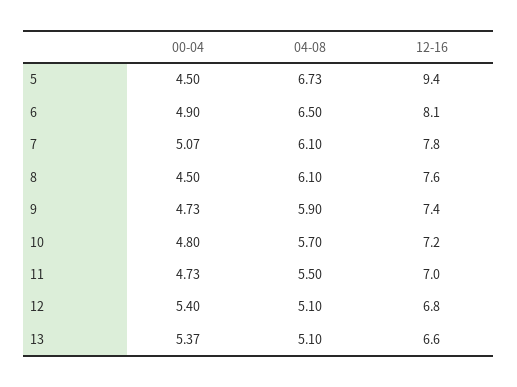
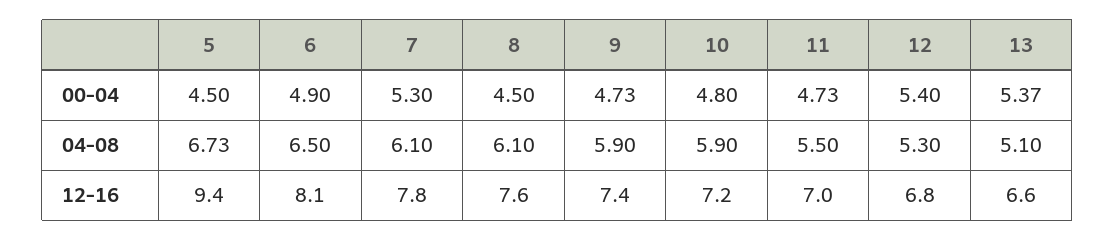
  {
    "00-04": {
      "5": 4.5,
      "6": 4.9,
-     "7": 5.07,
+     "7": 5.3,
      "8": 4.5,
      "9": 4.73,
      "10": 4.8,
      "11": 4.73,
      "12": 5.4,
      "13": 5.37
    },
    "04-08": {
      "5": 6.73,
      "6": 6.5,
      "7": 6.1,
      "8": 6.1,
      "9": 5.9,
-     "10": 5.7,
+     "10": 5.9,
      "11": 5.5,
-     "12": 5.1,
+     "12": 5.3,
      "13": 5.1
    },
    "12-16": {
      "5": 9.4,
      "6": 8.1,
      "7": 7.8,
      "8": 7.6,
      "9": 7.4,
      "10": 7.2,
      "11": 7,
      "12": 6.8,
      "13": 6.6
    }
  }

